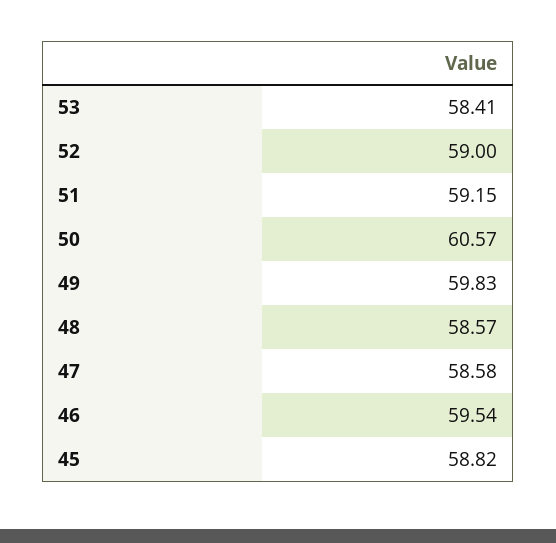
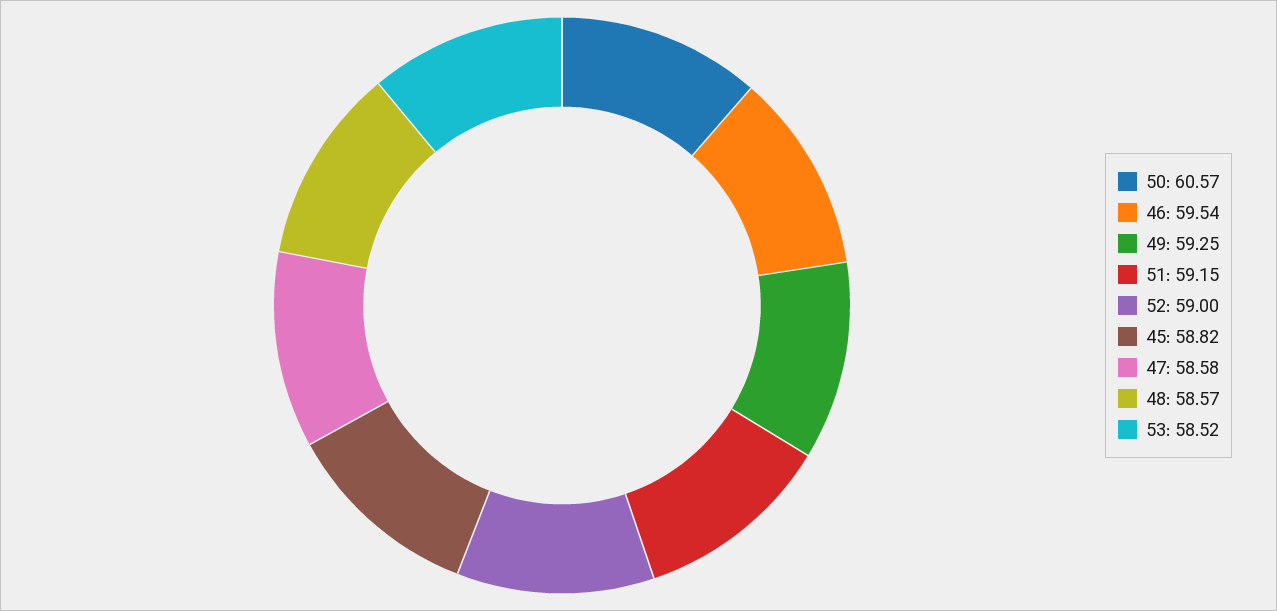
  {
-   "53": 58.41,
+   "53": 58.52,
    "52": 59,
    "51": 59.15,
    "50": 60.57,
-   "49": 59.83,
+   "49": 59.25,
    "48": 58.57,
    "47": 58.58,
    "46": 59.54,
    "45": 58.82
  }

